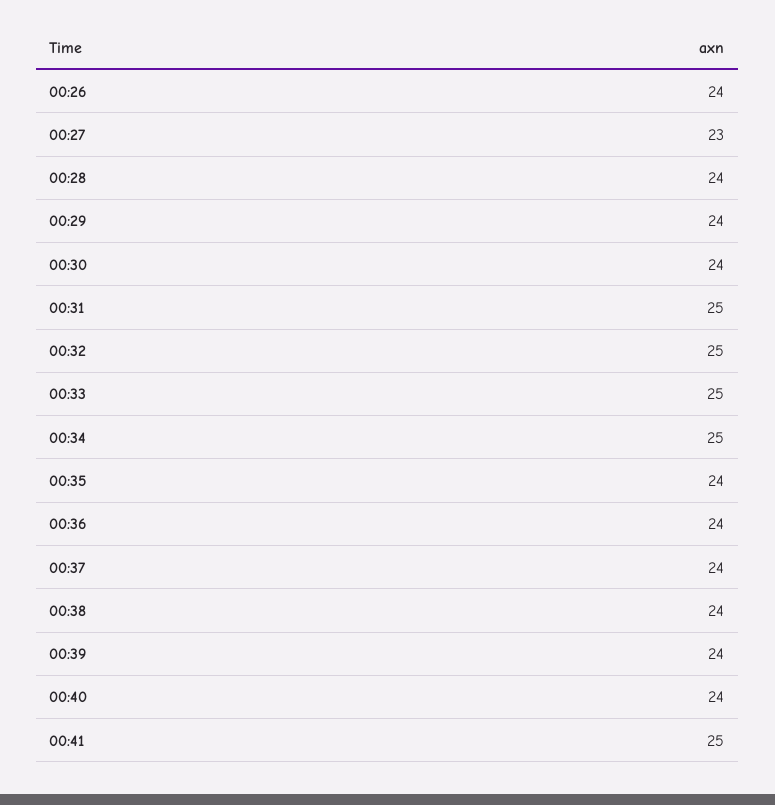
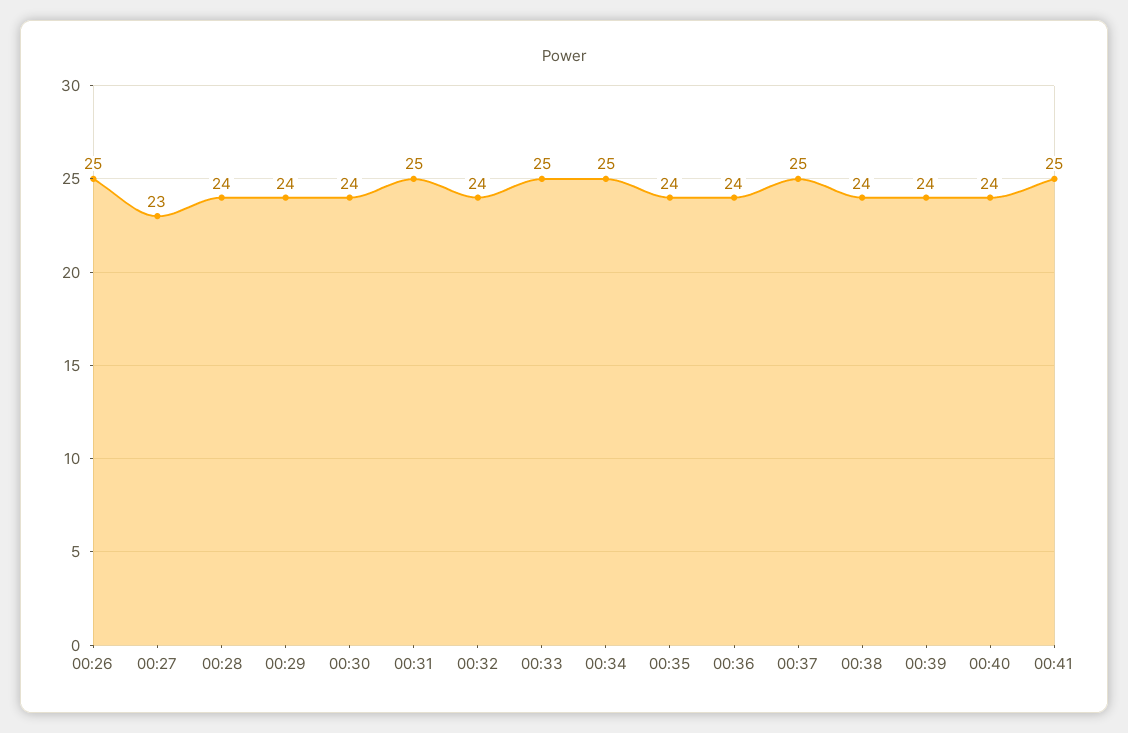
  {
-   "00:26": 24,
+   "00:26": 25,
    "00:27": 23,
    "00:28": 24,
    "00:29": 24,
    "00:30": 24,
    "00:31": 25,
-   "00:32": 25,
+   "00:32": 24,
    "00:33": 25,
    "00:34": 25,
    "00:35": 24,
    "00:36": 24,
-   "00:37": 24,
+   "00:37": 25,
    "00:38": 24,
    "00:39": 24,
    "00:40": 24,
    "00:41": 25
  }

